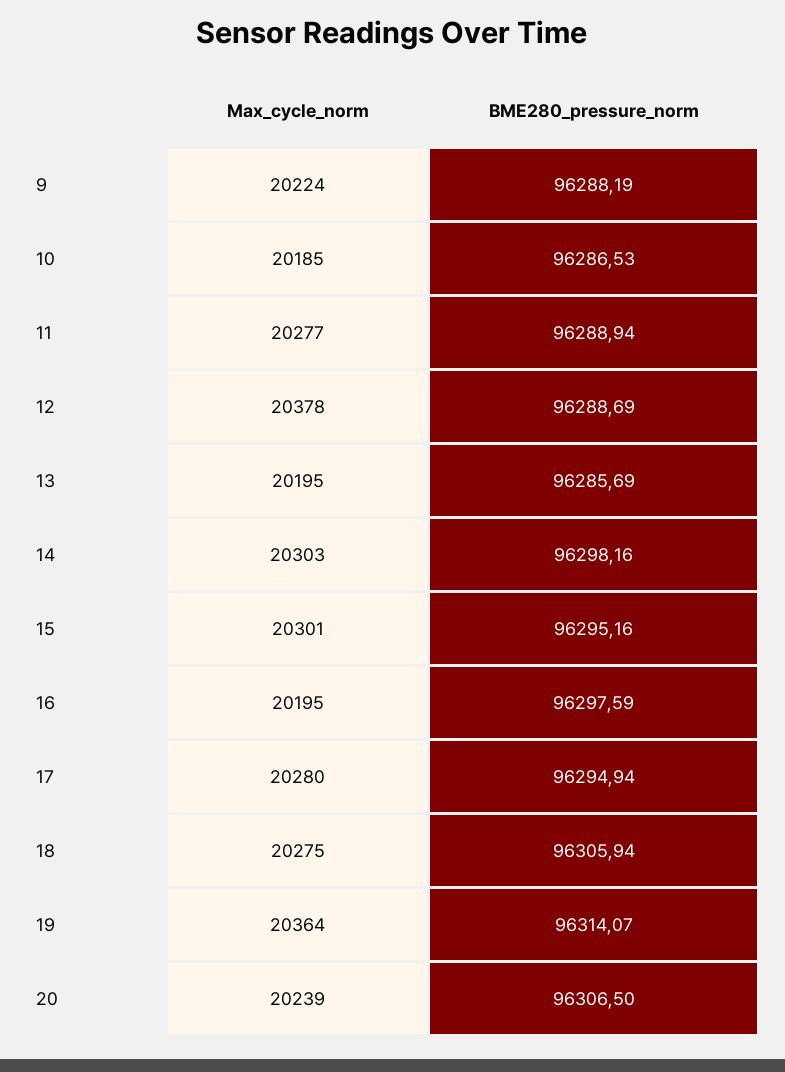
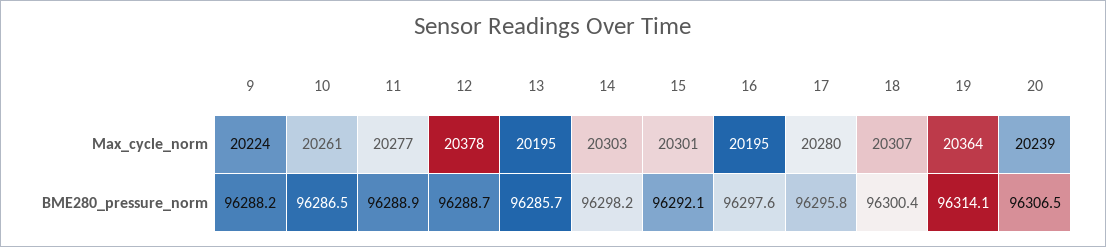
  {
    "Max_cycle_norm": {
      "9": 20224,
-     "10": 20185,
+     "10": 20261,
      "11": 20277,
      "12": 20378,
      "13": 20195,
      "14": 20303,
      "15": 20301,
      "16": 20195,
      "17": 20280,
-     "18": 20275,
+     "18": 20307,
      "19": 20364,
      "20": 20239
    },
    "BME280_pressure_norm": {
      "9": 96288.19,
      "10": 96286.53,
      "11": 96288.94,
      "12": 96288.69,
      "13": 96285.69,
      "14": 96298.16,
-     "15": 96295.16,
+     "15": 96292.1,
      "16": 96297.59,
-     "17": 96294.94,
+     "17": 96295.8,
-     "18": 96305.94,
+     "18": 96300.4,
      "19": 96314.07,
      "20": 96306.5
    }
  }

